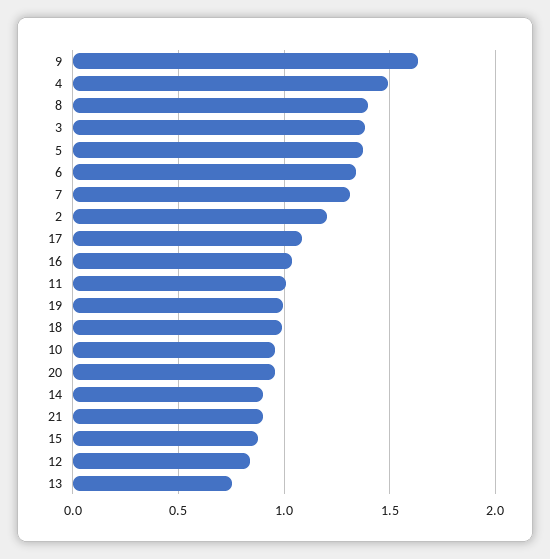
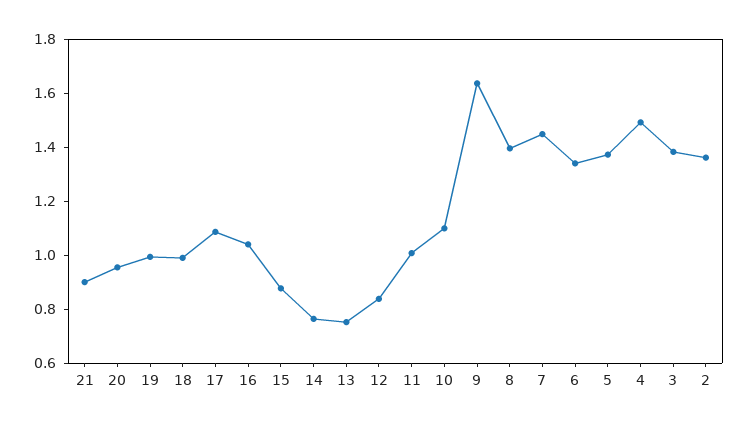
  {
    "9": 1.65,
    "4": 1.5,
    "8": 1.4,
    "3": 1.4,
    "5": 1.35,
    "6": 1.35,
-   "7": 1.3,
+   "7": 1.45,
-   "2": 1.2,
+   "2": 1.35,
    "17": 1.1,
    "16": 1.05,
    "11": 1,
    "19": 1,
    "18": 1,
-   "10": 0.95,
+   "10": 1.1,
    "20": 0.95,
-   "14": 0.9,
+   "14": 0.75,
    "21": 0.9,
    "15": 0.9,
    "12": 0.85,
    "13": 0.75
  }

